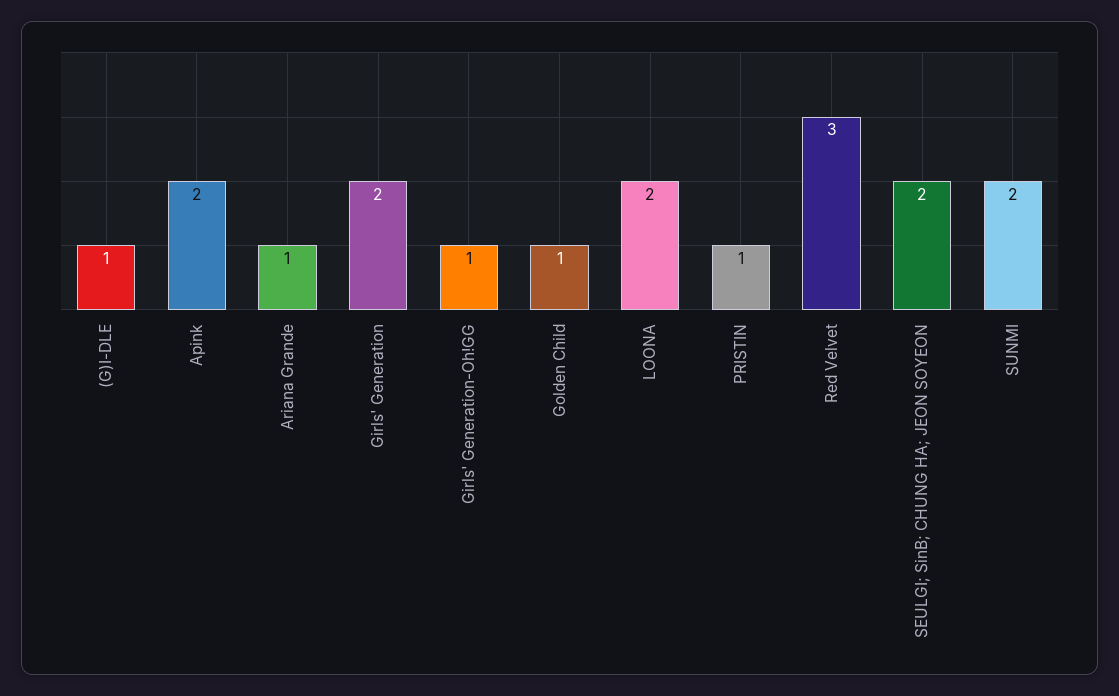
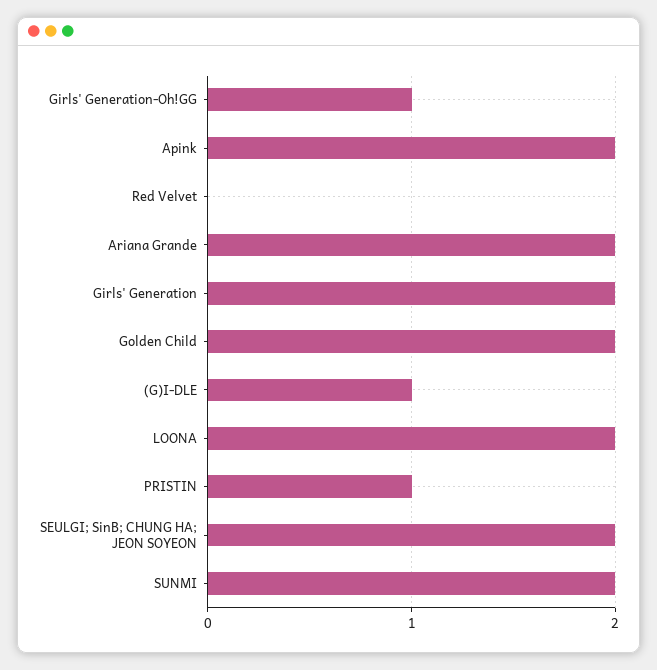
  {
    "(G)I-DLE": 1,
    "Apink": 2,
-   "Ariana Grande": 1,
+   "Ariana Grande": 2,
    "Girls' Generation": 2,
    "Girls' Generation-Oh!GG": 1,
-   "Golden Child": 1,
+   "Golden Child": 2,
    "LOONA": 2,
    "PRISTIN": 1,
-   "Red Velvet": 3,
+   "Red Velvet": 0,
    "SEULGI; SinB; CHUNG HA; JEON SOYEON": 2,
    "SUNMI": 2
  }

